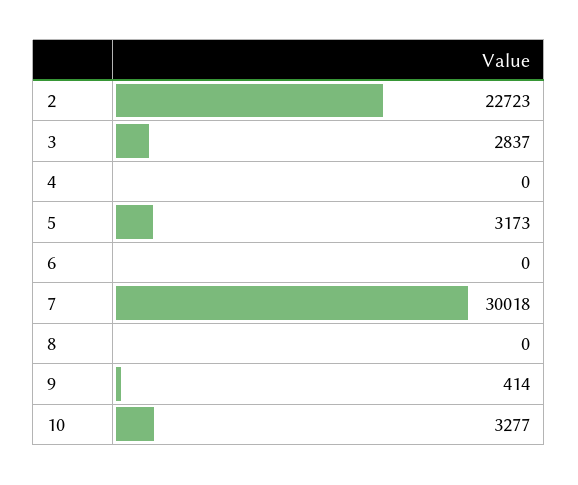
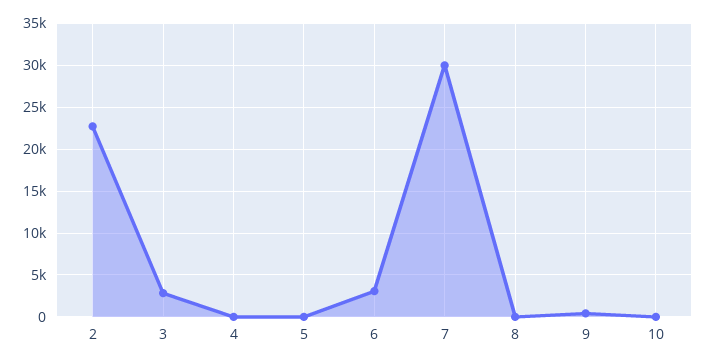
  {
    "2": 22723,
    "3": 2837,
    "4": 0,
-   "5": 3173,
+   "5": 0,
-   "6": 0,
+   "6": 3000,
    "7": 30018,
    "8": 0,
    "9": 414,
-   "10": 3277
+   "10": 0
  }

